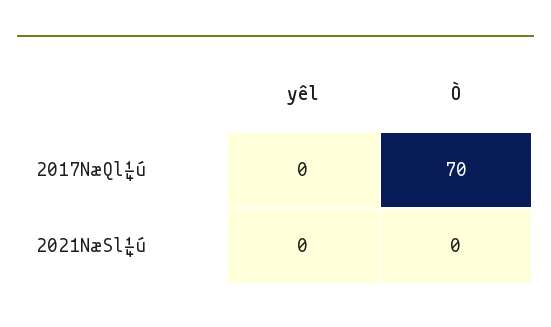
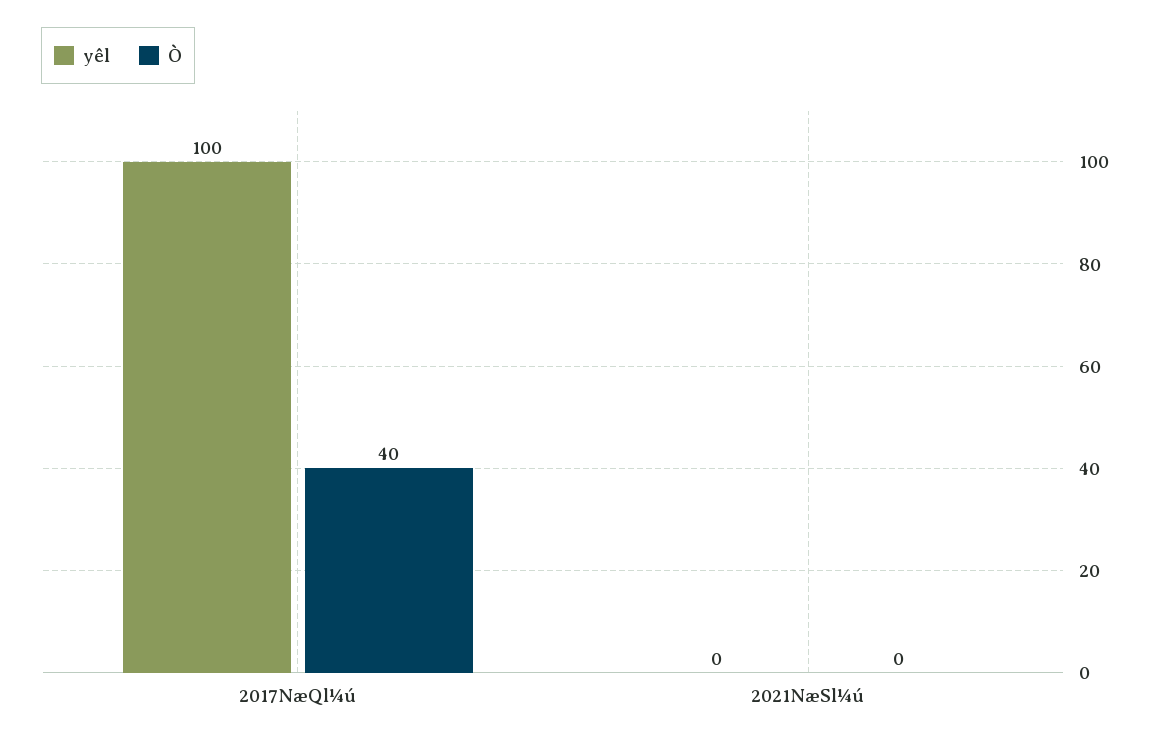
  {
    "yêl": {
-     "2017NæQl¼ú": 0,
+     "2017NæQl¼ú": 100,
      "2021NæSl¼ú": 0
    },
    "Ò": {
-     "2017NæQl¼ú": 70,
+     "2017NæQl¼ú": 40,
      "2021NæSl¼ú": 0
    }
  }

